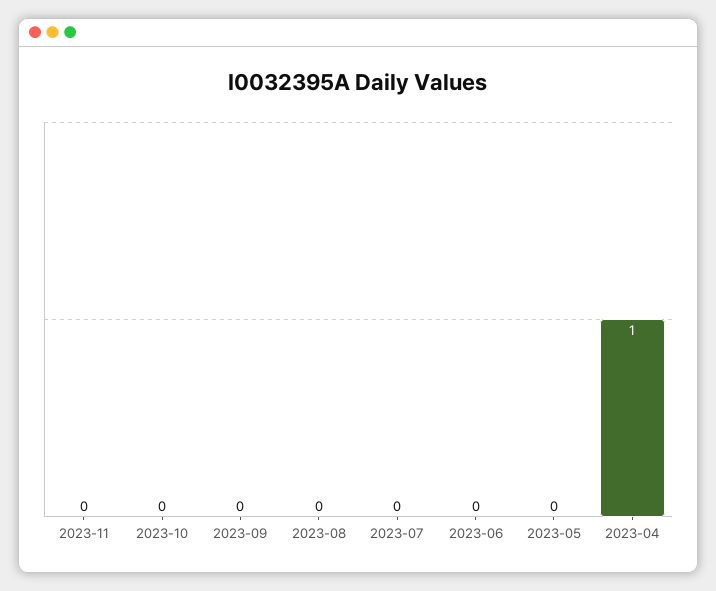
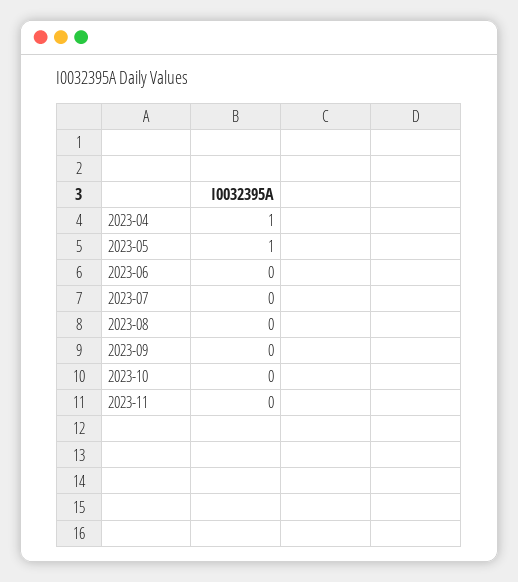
  {
    "2023-11": 0,
    "2023-10": 0,
    "2023-09": 0,
    "2023-08": 0,
    "2023-07": 0,
    "2023-06": 0,
-   "2023-05": 0,
+   "2023-05": 1,
    "2023-04": 1
  }

